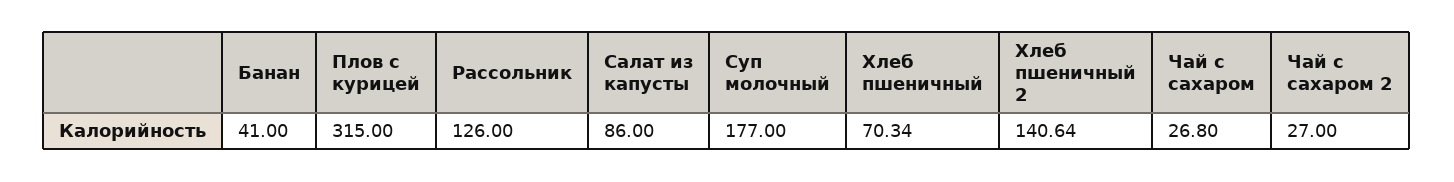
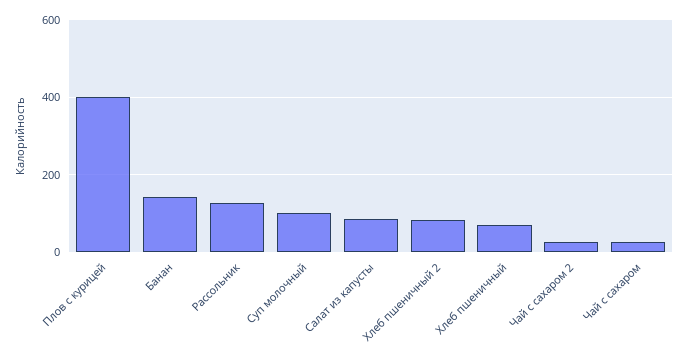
  {
-   "Банан": 41,
+   "Банан": 140,
-   "Плов с курицей": 315,
+   "Плов с курицей": 400,
    "Рассольник": 126,
    "Салат из капусты": 86,
-   "Суп молочный": 177,
+   "Суп молочный": 100,
    "Хлеб пшеничный": 70.34,
-   "Хлеб пшеничный 2": 140.64,
+   "Хлеб пшеничный 2": 80,
    "Чай с сахаром": 26.8,
    "Чай с сахаром 2": 27
  }

